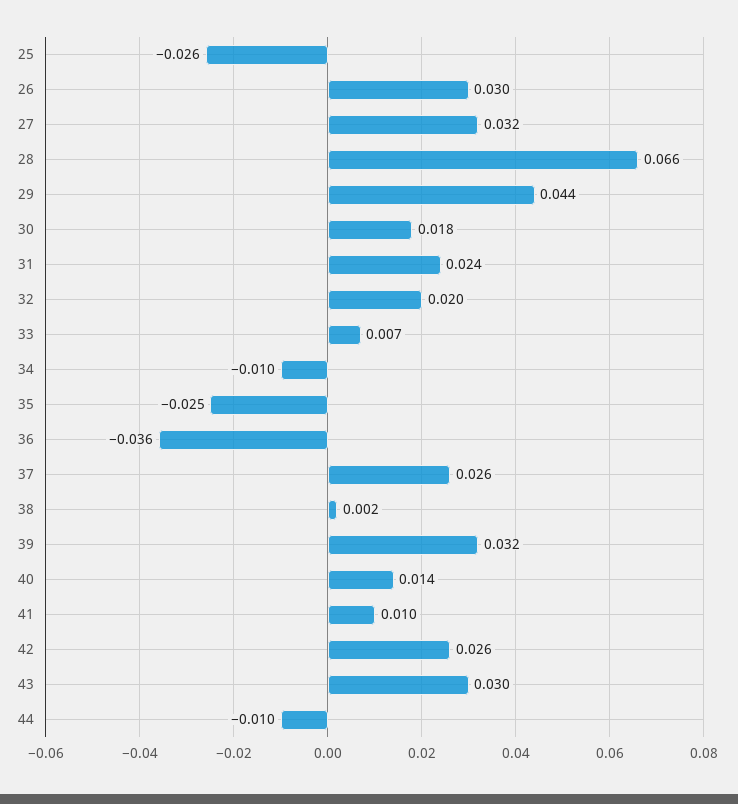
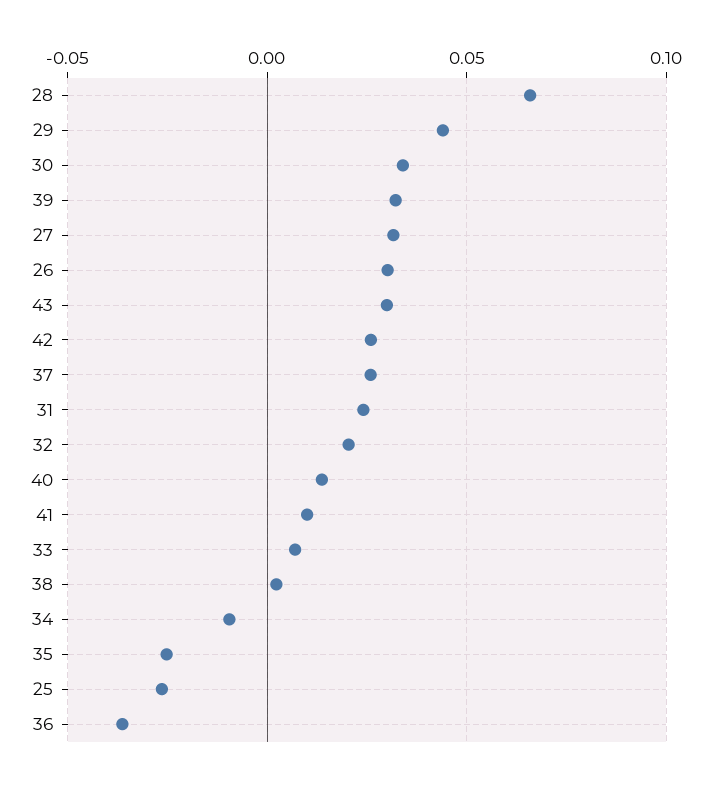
  {
    "25": -0.026,
    "26": 0.03,
    "27": 0.032,
    "28": 0.066,
    "29": 0.044,
-   "30": 0.018,
+   "30": 0.035,
    "31": 0.024,
    "32": 0.02,
    "33": 0.007,
    "34": -0.01,
    "35": -0.025,
    "36": -0.036,
    "37": 0.026,
    "38": 0.002,
    "39": 0.032,
    "40": 0.014,
    "41": 0.01,
    "42": 0.026,
-   "43": 0.03,
+   "43": 0.03
-   "44": -0.01
  }

